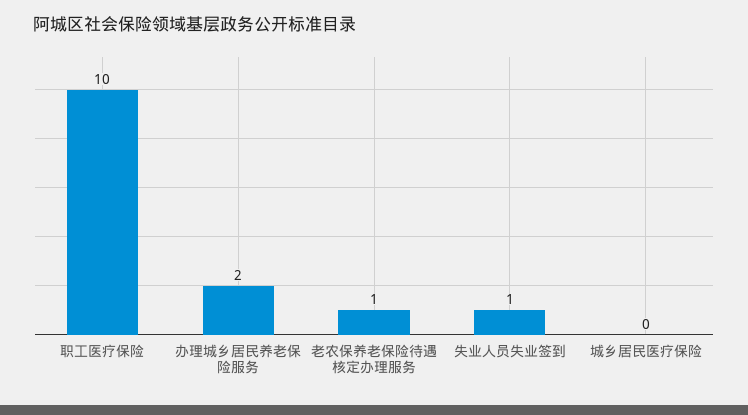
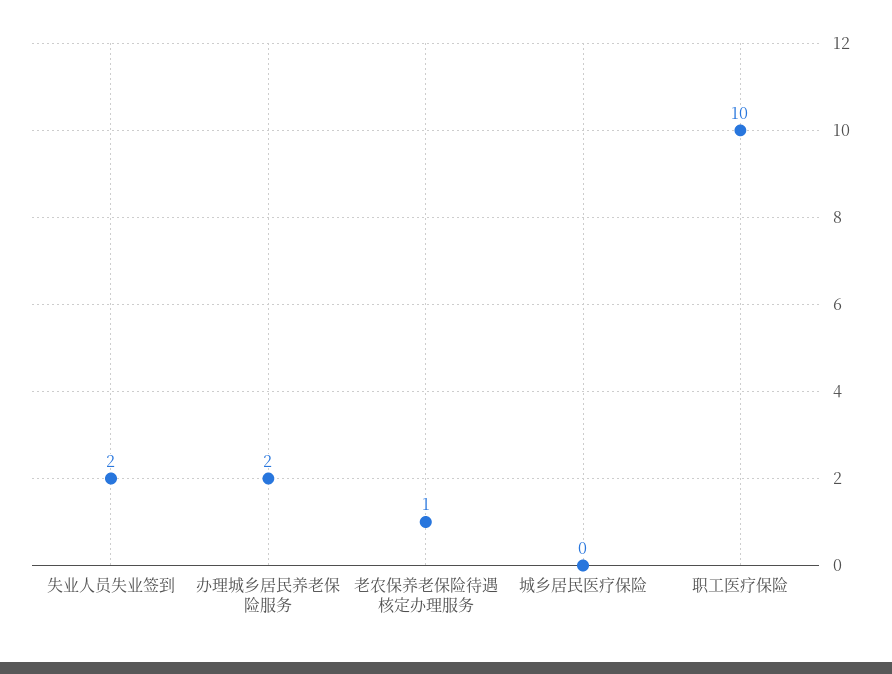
  {
    "职工医疗保险": 10,
    "办理城乡居民养老保险服务": 2,
    "老农保养老保险待遇核定办理服务": 1,
-   "失业人员失业签到": 1,
+   "失业人员失业签到": 2,
    "城乡居民医疗保险": 0
  }

